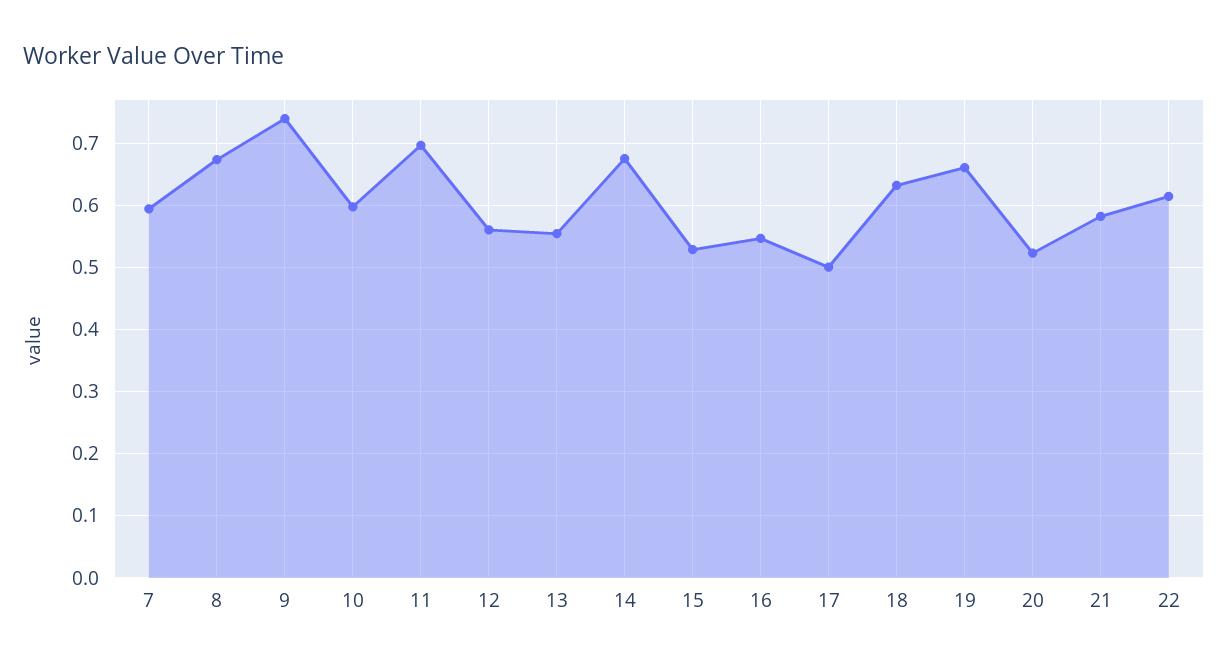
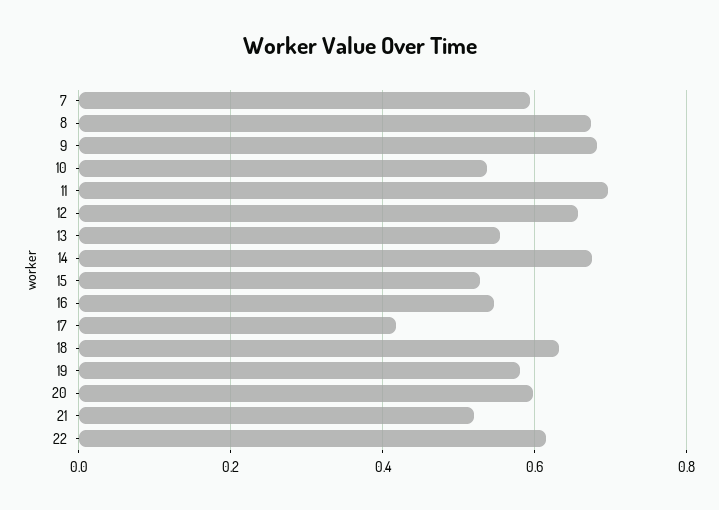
  {
    "7": 0.59,
    "8": 0.67,
-   "9": 0.74,
+   "9": 0.68,
-   "10": 0.6,
+   "10": 0.54,
    "11": 0.7,
-   "12": 0.56,
+   "12": 0.66,
    "13": 0.55,
    "14": 0.67,
    "15": 0.53,
    "16": 0.55,
-   "17": 0.5,
+   "17": 0.42,
    "18": 0.63,
-   "19": 0.66,
+   "19": 0.58,
-   "20": 0.52,
+   "20": 0.6,
-   "21": 0.58,
+   "21": 0.52,
    "22": 0.61
  }

